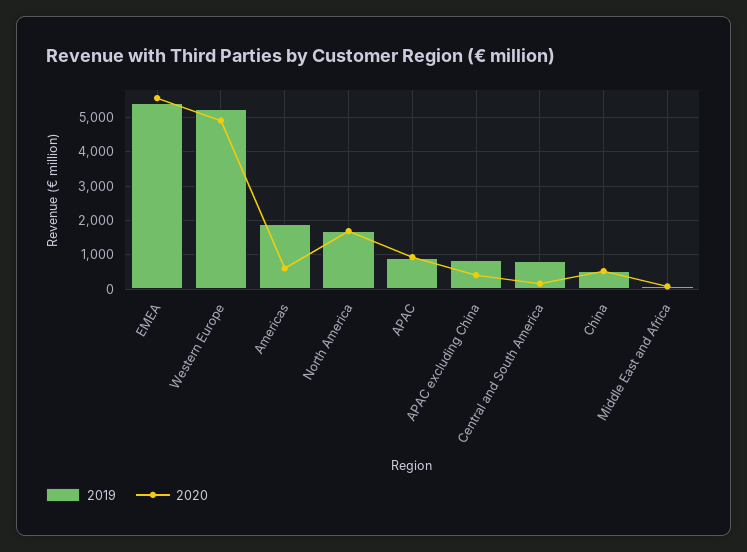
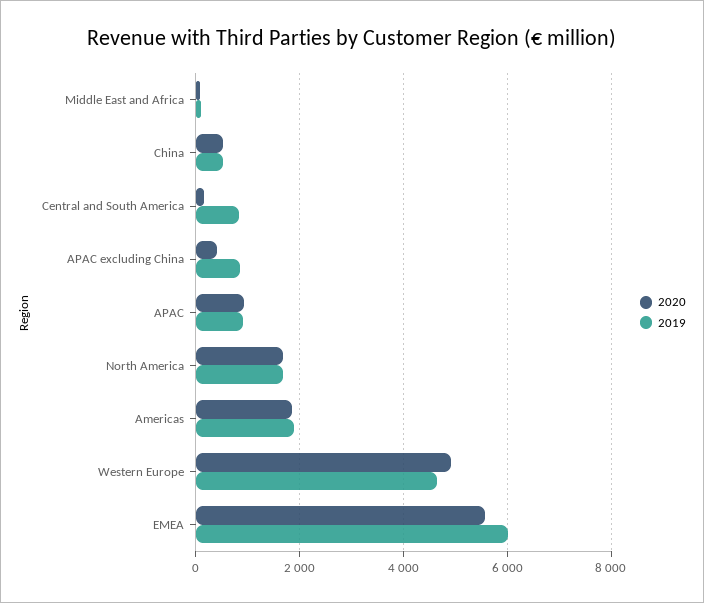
  {
    "2019": {
-     "EMEA": 5400,
+     "EMEA": 6000,
-     "Western Europe": 5200,
+     "Western Europe": 4600,
      "Americas": 1800,
      "North America": 1600,
      "APAC": 1000,
      "APAC excluding China": 800,
      "Central and South America": 800,
      "China": 600,
      "Middle East and Africa": 0
    },
    "2020": {
      "EMEA": 5600,
      "Western Europe": 5000,
-     "Americas": 600,
+     "Americas": 1800,
      "North America": 1600,
      "APAC": 1000,
      "APAC excluding China": 400,
      "Central and South America": 200,
      "China": 600,
      "Middle East and Africa": 0
    }
  }

